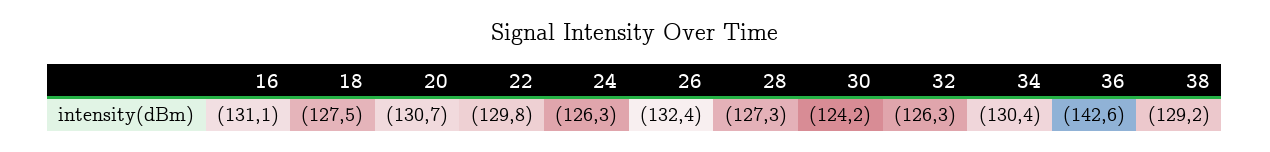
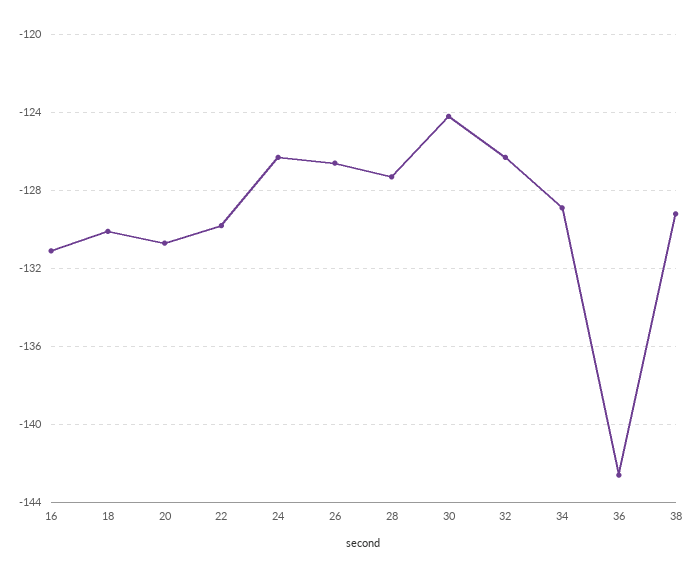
  {
    "16": -131.1,
-   "18": -127.5,
+   "18": -130,
    "20": -130.7,
    "22": -129.8,
    "24": -126.3,
-   "26": -132.4,
+   "26": -126.5,
    "28": -127.3,
    "30": -124.2,
    "32": -126.3,
-   "34": -130.4,
+   "34": -129,
    "36": -142.6,
    "38": -129.2
  }

